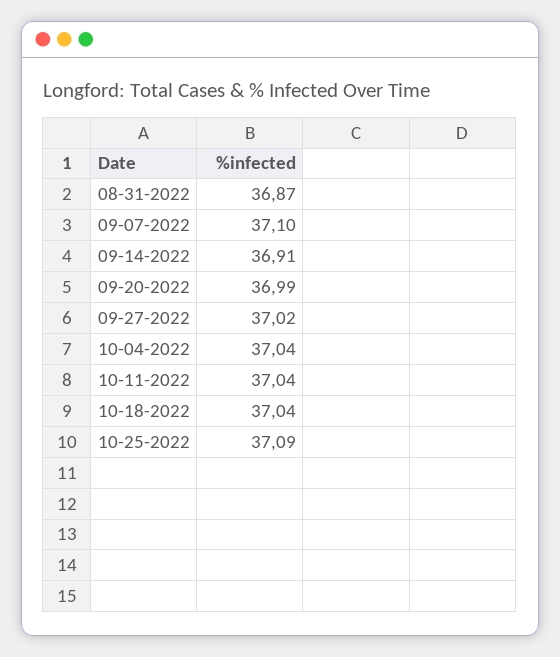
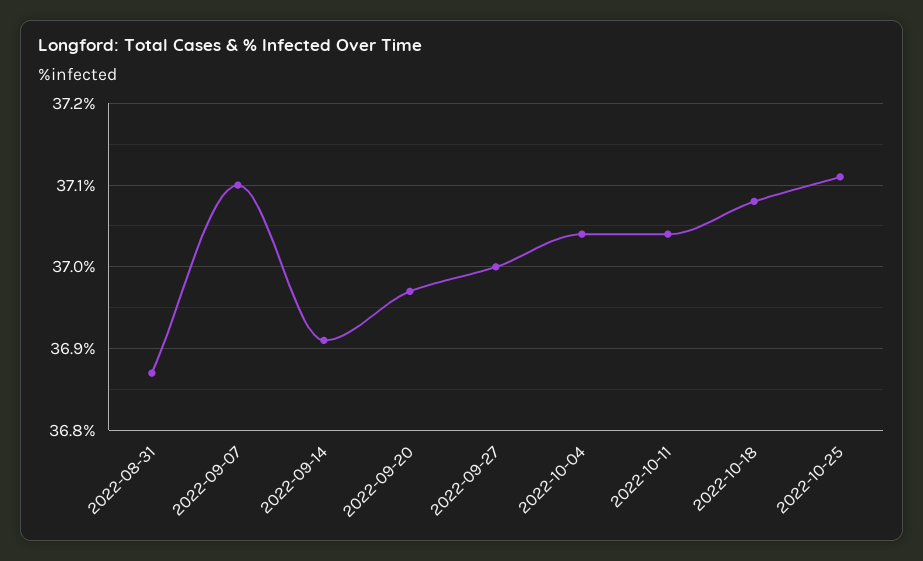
  {
    "08-31-2022": 36.87,
    "09-07-2022": 37.1,
    "09-14-2022": 36.91,
-   "09-20-2022": 36.99,
+   "09-20-2022": 36.97,
-   "09-27-2022": 37.02,
+   "09-27-2022": 37,
    "10-04-2022": 37.04,
    "10-11-2022": 37.04,
-   "10-18-2022": 37.04,
+   "10-18-2022": 37.08,
-   "10-25-2022": 37.09
+   "10-25-2022": 37.11
  }

